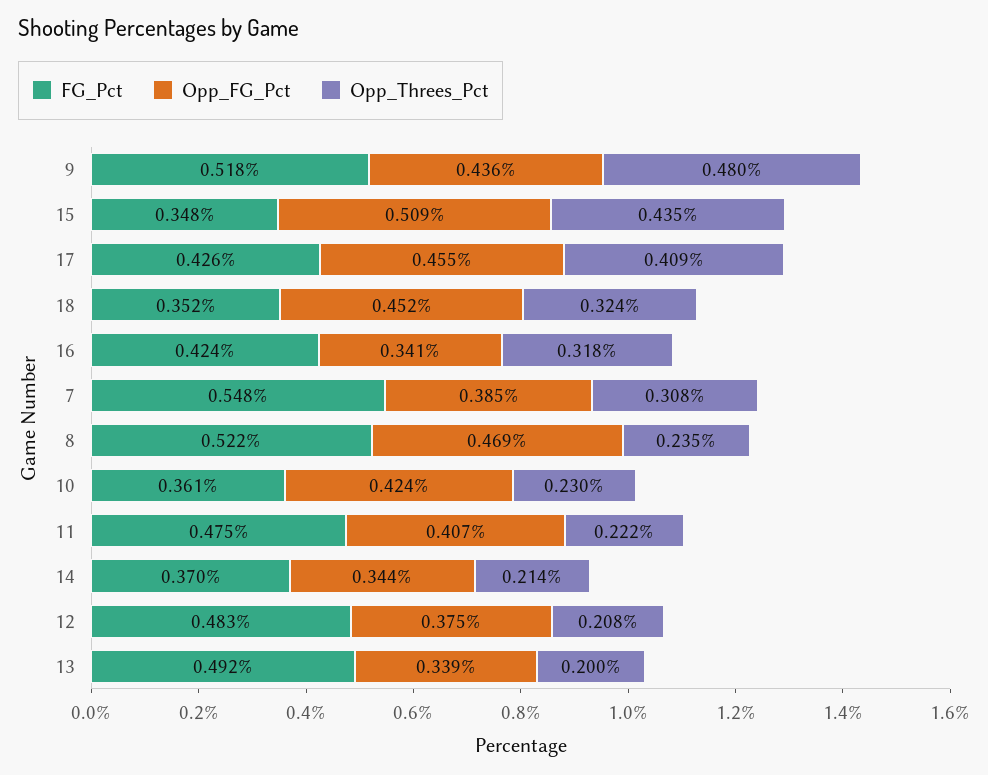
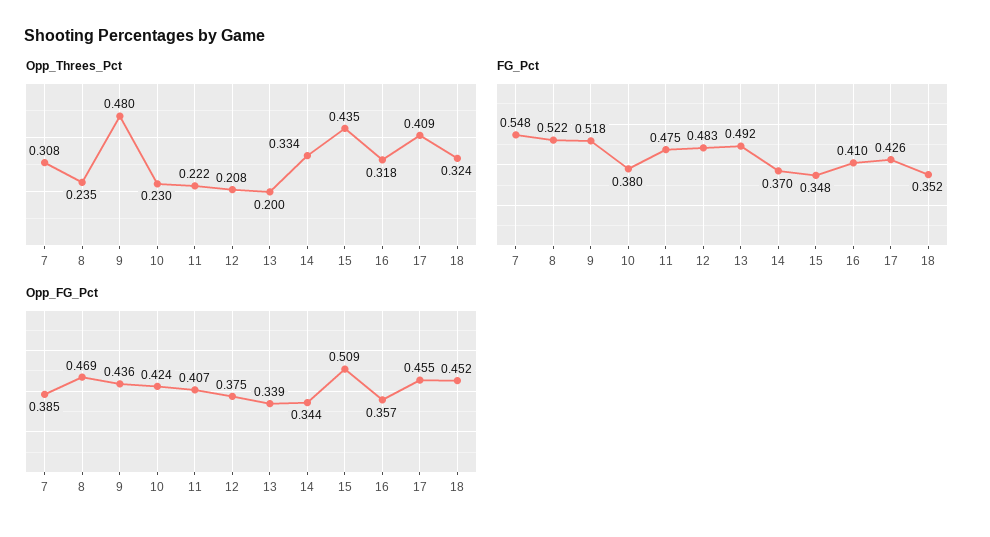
  {
    "FG_Pct": {
      "9": 0.518,
      "15": 0.348,
      "17": 0.426,
      "18": 0.352,
-     "16": 0.424,
+     "16": 0.41,
      "7": 0.548,
      "8": 0.522,
-     "10": 0.361,
+     "10": 0.38,
      "11": 0.475,
      "14": 0.37,
      "12": 0.483,
      "13": 0.492
    },
    "Opp_FG_Pct": {
      "9": 0.436,
      "15": 0.509,
      "17": 0.455,
      "18": 0.452,
-     "16": 0.341,
+     "16": 0.357,
      "7": 0.385,
      "8": 0.469,
      "10": 0.424,
      "11": 0.407,
      "14": 0.344,
      "12": 0.375,
      "13": 0.339
    },
    "Opp_Threes_Pct": {
      "9": 0.48,
      "15": 0.435,
      "17": 0.409,
      "18": 0.324,
      "16": 0.318,
      "7": 0.308,
      "8": 0.235,
      "10": 0.23,
      "11": 0.222,
-     "14": 0.214,
+     "14": 0.334,
      "12": 0.208,
      "13": 0.2
    }
  }

